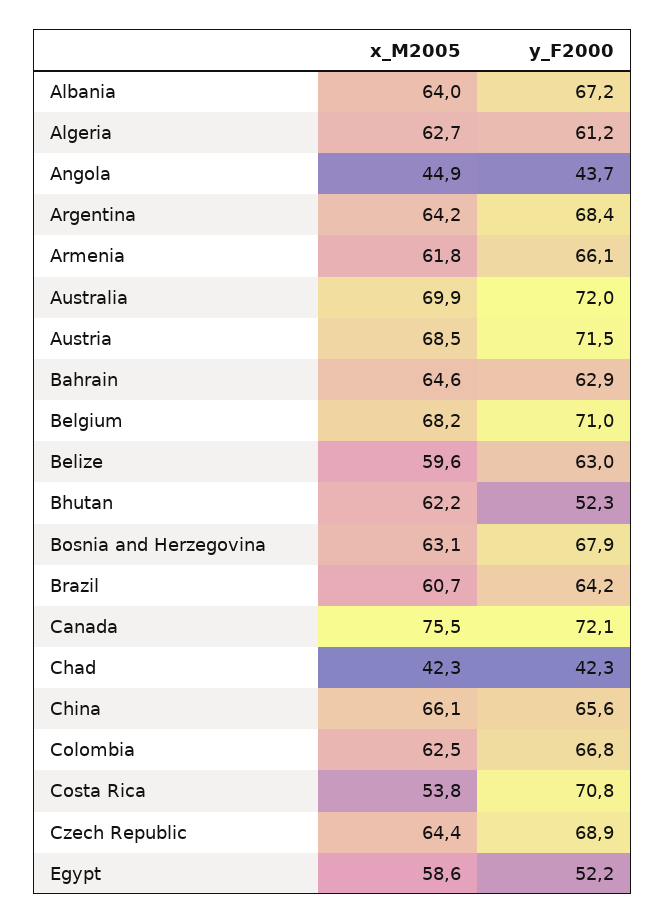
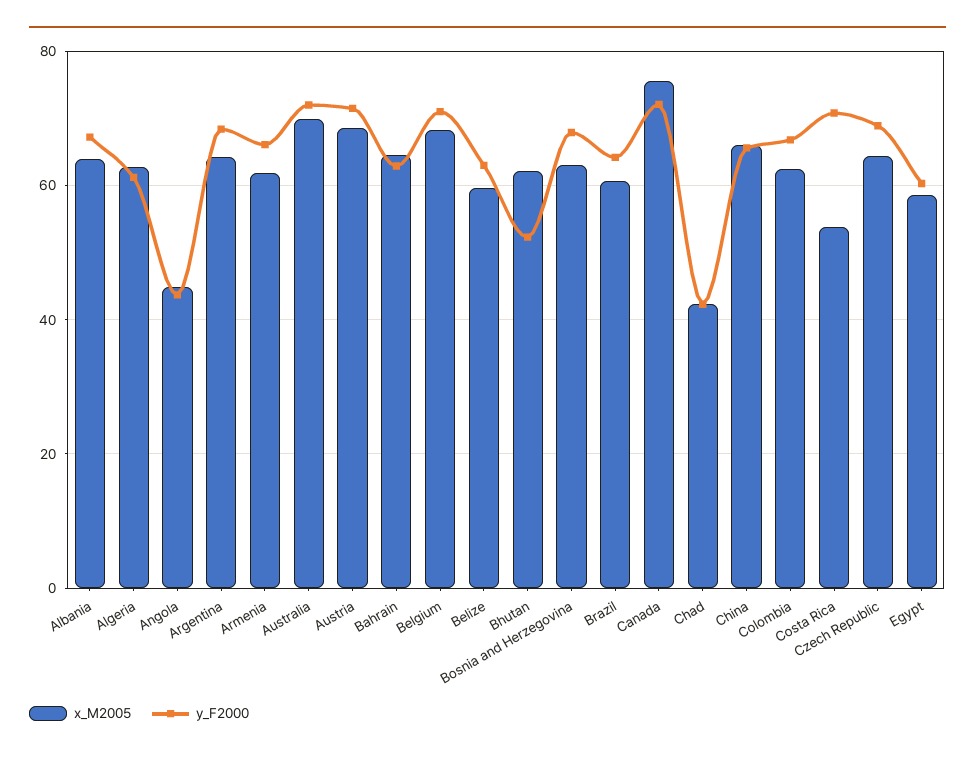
  {
    "x_M2005": {
      "Albania": 64,
      "Algeria": 62.7,
      "Angola": 44.9,
      "Argentina": 64.2,
      "Armenia": 61.8,
      "Australia": 69.9,
      "Austria": 68.5,
      "Bahrain": 64.6,
      "Belgium": 68.2,
      "Belize": 59.6,
      "Bhutan": 62.2,
      "Bosnia and Herzegovina": 63.1,
      "Brazil": 60.7,
      "Canada": 75.5,
      "Chad": 42.3,
      "China": 66.1,
      "Colombia": 62.5,
      "Costa Rica": 53.8,
      "Czech Republic": 64.4,
      "Egypt": 58.6
    },
    "y_F2000": {
      "Albania": 67.2,
      "Algeria": 61.2,
      "Angola": 43.7,
      "Argentina": 68.4,
      "Armenia": 66.1,
      "Australia": 72,
      "Austria": 71.5,
      "Bahrain": 62.9,
      "Belgium": 71,
      "Belize": 63,
      "Bhutan": 52.3,
      "Bosnia and Herzegovina": 67.9,
      "Brazil": 64.2,
      "Canada": 72.1,
      "Chad": 42.3,
      "China": 65.6,
      "Colombia": 66.8,
      "Costa Rica": 70.8,
      "Czech Republic": 68.9,
-     "Egypt": 52.2
+     "Egypt": 60
    }
  }

